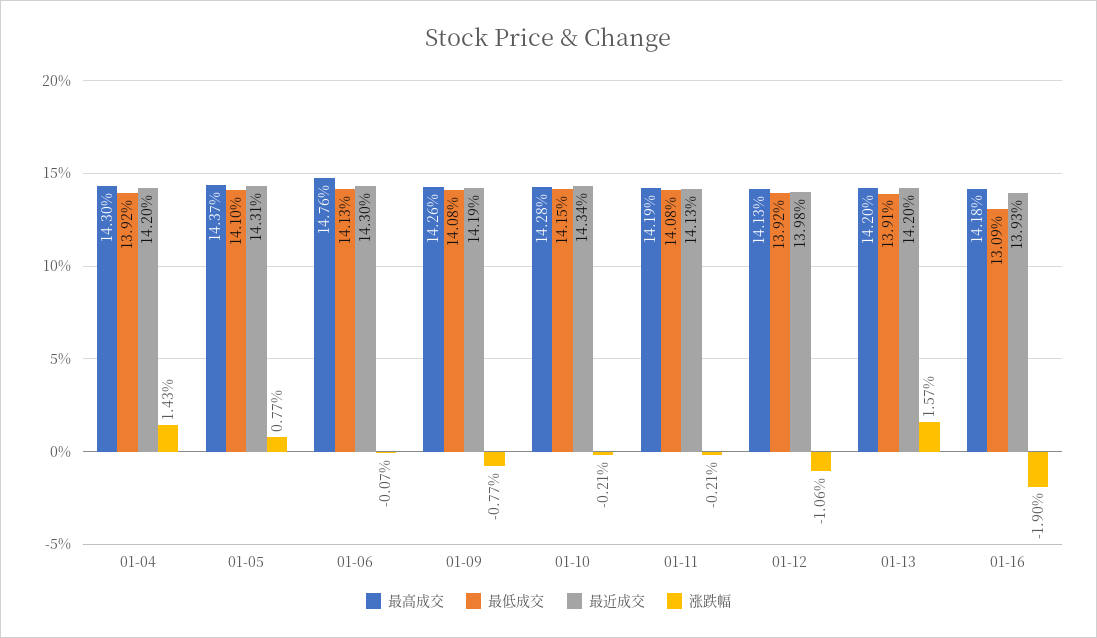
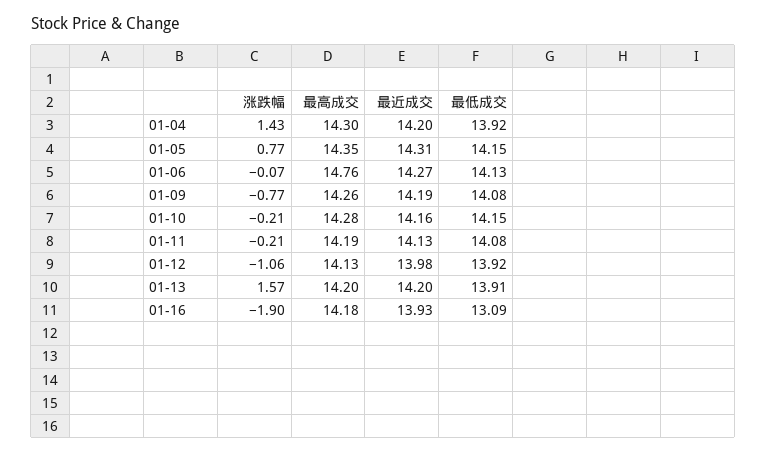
  {
    "最高成交": {
      "01-04": 14.3,
-     "01-05": 14.37,
+     "01-05": 14.35,
      "01-06": 14.76,
      "01-09": 14.26,
      "01-10": 14.28,
      "01-11": 14.19,
      "01-12": 14.13,
      "01-13": 14.2,
      "01-16": 14.18
    },
    "最低成交": {
      "01-04": 13.92,
-     "01-05": 14.1,
+     "01-05": 14.15,
      "01-06": 14.13,
      "01-09": 14.08,
      "01-10": 14.15,
      "01-11": 14.08,
      "01-12": 13.92,
      "01-13": 13.91,
      "01-16": 13.09
    },
    "最近成交": {
      "01-04": 14.2,
      "01-05": 14.31,
-     "01-06": 14.3,
+     "01-06": 14.27,
      "01-09": 14.19,
-     "01-10": 14.34,
+     "01-10": 14.16,
      "01-11": 14.13,
      "01-12": 13.98,
      "01-13": 14.2,
      "01-16": 13.93
    },
    "涨跌幅": {
      "01-04": 1.43,
      "01-05": 0.77,
      "01-06": -0.07,
      "01-09": -0.77,
      "01-10": -0.21,
      "01-11": -0.21,
      "01-12": -1.06,
      "01-13": 1.57,
      "01-16": -1.9
    }
  }

